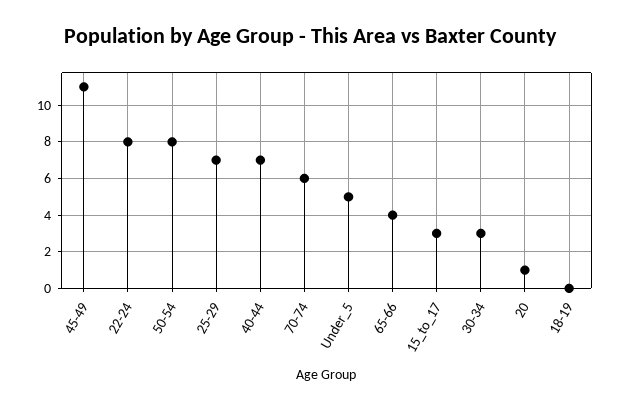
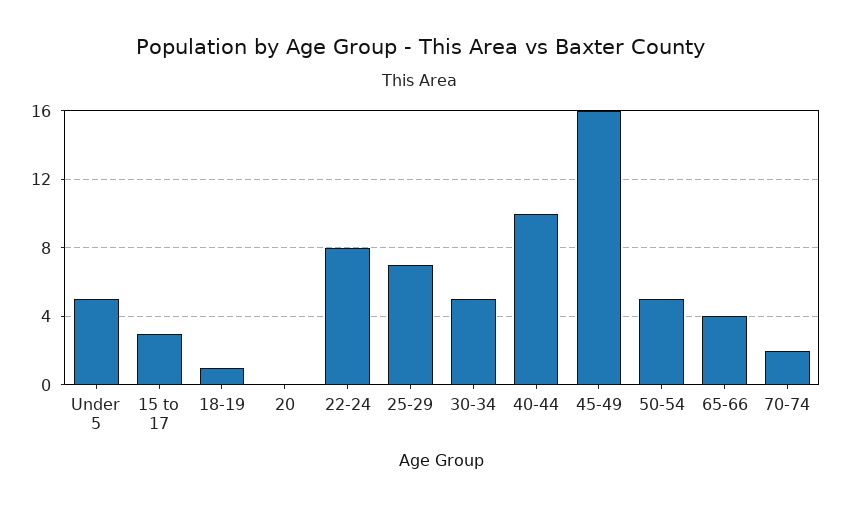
  {
-   "45-49": 11,
+   "45-49": 16,
    "22-24": 8,
-   "50-54": 8,
+   "50-54": 5,
    "25-29": 7,
-   "40-44": 7,
+   "40-44": 10,
-   "70-74": 6,
+   "70-74": 2,
    "Under_5": 5,
    "65-66": 4,
    "15_to_17": 3,
-   "30-34": 3,
+   "30-34": 5,
-   "20": 1,
+   "20": 0,
-   "18-19": 0
+   "18-19": 1
  }

